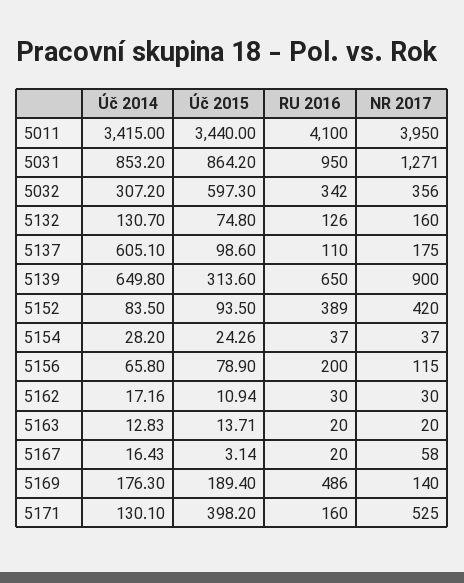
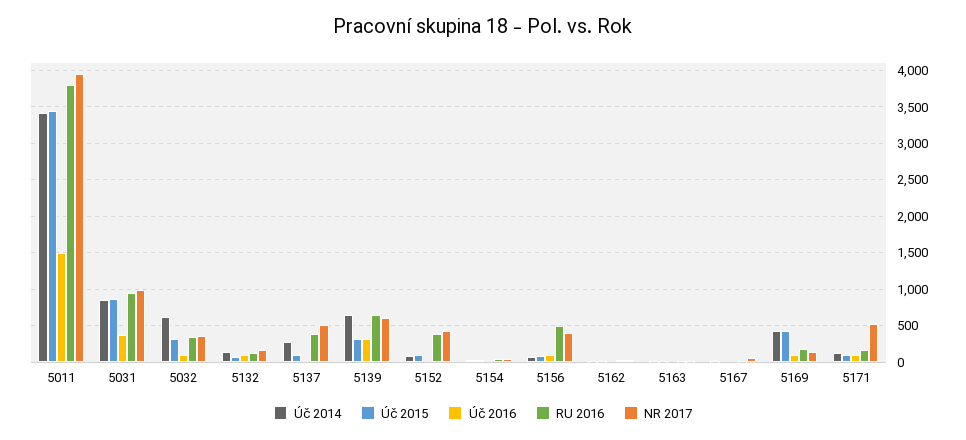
  {
    "Úč 2014": {
      "5011": 3415,
      "5031": 853.2,
-     "5032": 307.2,
+     "5032": 600,
      "5132": 130.7,
-     "5137": 605.1,
+     "5137": 300,
      "5139": 649.8,
      "5152": 83.5,
      "5154": 28.2,
      "5156": 65.8,
      "5162": 17.16,
      "5163": 12.83,
      "5167": 16.43,
-     "5169": 176.3,
+     "5169": 400,
      "5171": 130.1
    },
    "Úč 2015": {
      "5011": 3440,
      "5031": 864.2,
-     "5032": 597.3,
+     "5032": 300,
      "5132": 74.8,
      "5137": 98.6,
      "5139": 313.6,
      "5152": 93.5,
      "5154": 24.26,
      "5156": 78.9,
      "5162": 10.94,
      "5163": 13.71,
      "5167": 3.14,
-     "5169": 189.4,
+     "5169": 400,
-     "5171": 398.2
+     "5171": 100
    },
    "RU 2016": {
-     "5011": 4100,
+     "5011": 3800,
      "5031": 950,
      "5032": 342,
      "5132": 126,
-     "5137": 110,
+     "5137": 400,
      "5139": 650,
      "5152": 389,
      "5154": 37,
-     "5156": 200,
+     "5156": 500,
      "5162": 30,
      "5163": 20,
      "5167": 20,
-     "5169": 486,
+     "5169": 200,
      "5171": 160
    },
    "NR 2017": {
      "5011": 3950,
-     "5031": 1271,
+     "5031": 1000,
      "5032": 356,
      "5132": 160,
-     "5137": 175,
+     "5137": 500,
-     "5139": 900,
+     "5139": 600,
      "5152": 420,
      "5154": 37,
-     "5156": 115,
+     "5156": 400,
      "5162": 30,
      "5163": 20,
      "5167": 58,
      "5169": 140,
      "5171": 525
-   }
+   },
+   "Úč 2016": {
+     "5011": 1500,
+     "5031": 400,
+     "5032": 100,
+     "5132": 100,
+     "5137": 0,
+     "5139": 300,
+     "5152": 0,
+     "5154": 0,
+     "5156": 100,
+     "5162": 0,
+     "5163": 0,
+     "5167": 0,
+     "5169": 100,
+     "5171": 100
+   }
  }

